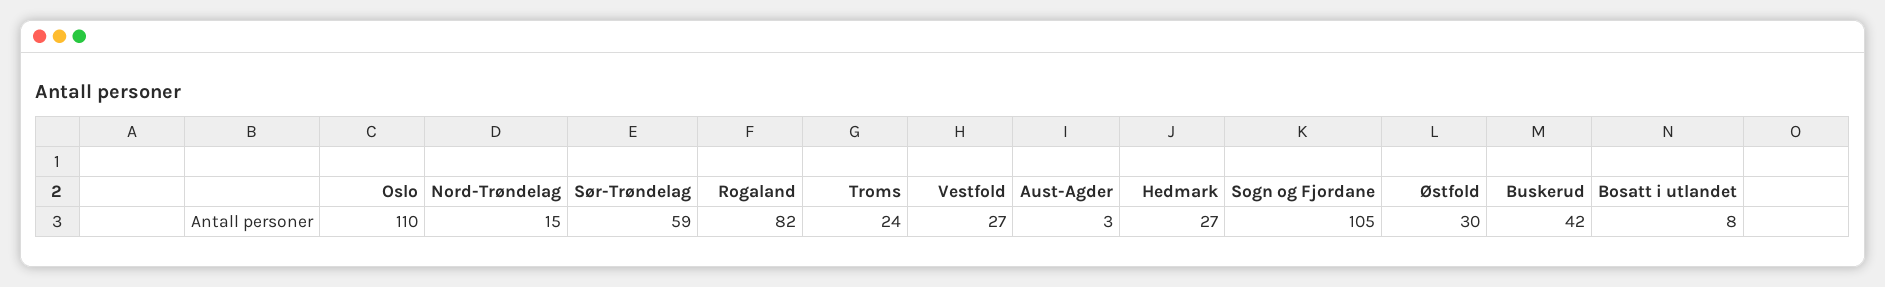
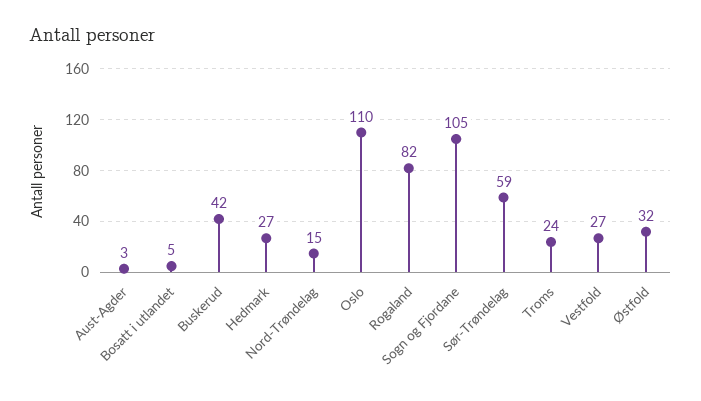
  {
    "Oslo": 110,
    "Nord-Trøndelag": 15,
    "Sør-Trøndelag": 59,
    "Rogaland": 82,
    "Troms": 24,
    "Vestfold": 27,
    "Aust-Agder": 3,
    "Hedmark": 27,
    "Sogn og Fjordane": 105,
-   "Østfold": 30,
+   "Østfold": 32,
    "Buskerud": 42,
-   "Bosatt i utlandet": 8
+   "Bosatt i utlandet": 5
  }

